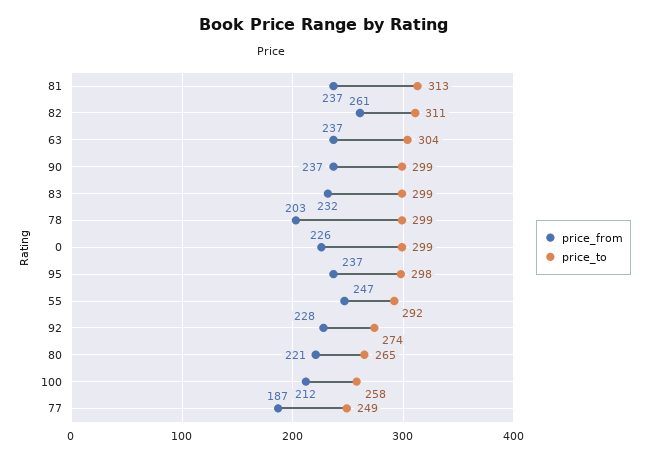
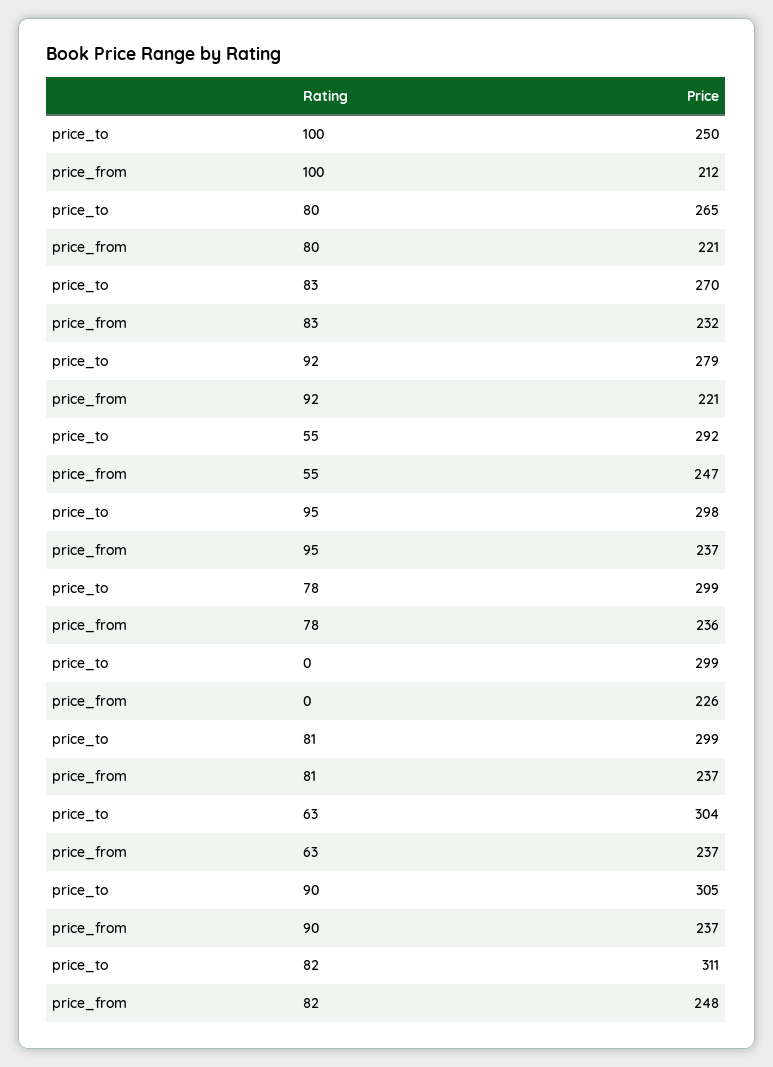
  {
    "price_from": {
      "81": 237,
-     "82": 261,
+     "82": 248,
      "63": 237,
      "90": 237,
      "83": 232,
-     "78": 203,
+     "78": 236,
      "0": 226,
      "95": 237,
      "55": 247,
-     "92": 228,
+     "92": 221,
      "80": 221,
-     "100": 212,
+     "100": 212
-     "77": 187
    },
    "price_to": {
-     "81": 313,
+     "81": 299,
      "82": 311,
      "63": 304,
-     "90": 299,
+     "90": 305,
-     "83": 299,
+     "83": 270,
      "78": 299,
      "0": 299,
      "95": 298,
      "55": 292,
-     "92": 274,
+     "92": 279,
      "80": 265,
-     "100": 258,
+     "100": 250
-     "77": 249
    }
  }

